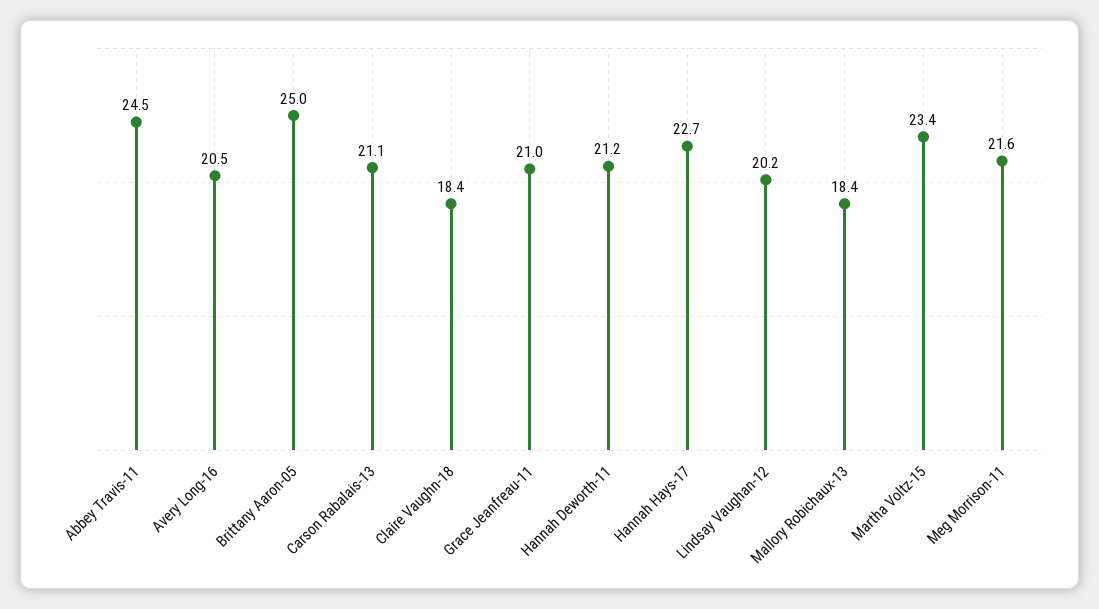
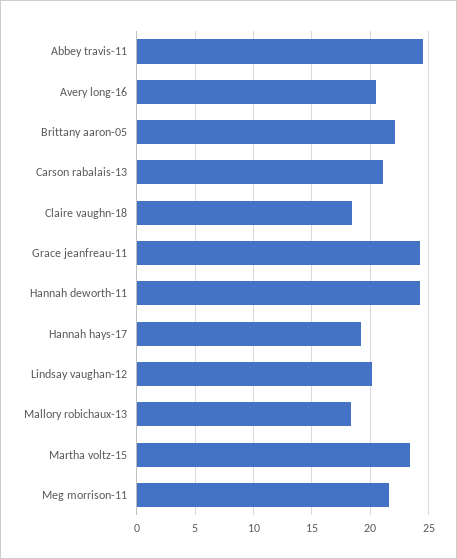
  {
    "Abbey Travis-11": 24.5,
    "Avery Long-16": 20.5,
-   "Brittany Aaron-05": 25,
+   "Brittany Aaron-05": 22,
    "Carson Rabalais-13": 21.1,
    "Claire Vaughn-18": 18.4,
-   "Grace Jeanfreau-11": 21,
+   "Grace Jeanfreau-11": 24,
-   "Hannah Deworth-11": 21.2,
+   "Hannah Deworth-11": 24,
-   "Hannah Hays-17": 22.7,
+   "Hannah Hays-17": 19,
    "Lindsay Vaughan-12": 20.2,
    "Mallory Robichaux-13": 18.4,
    "Martha Voltz-15": 23.4,
    "Meg Morrison-11": 21.6
  }

